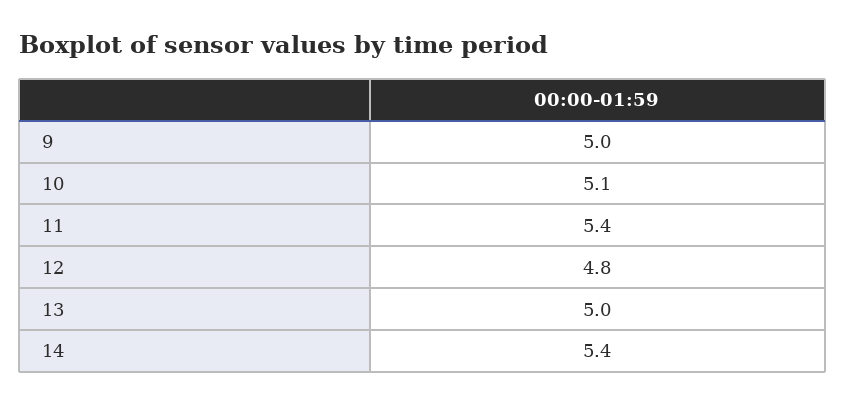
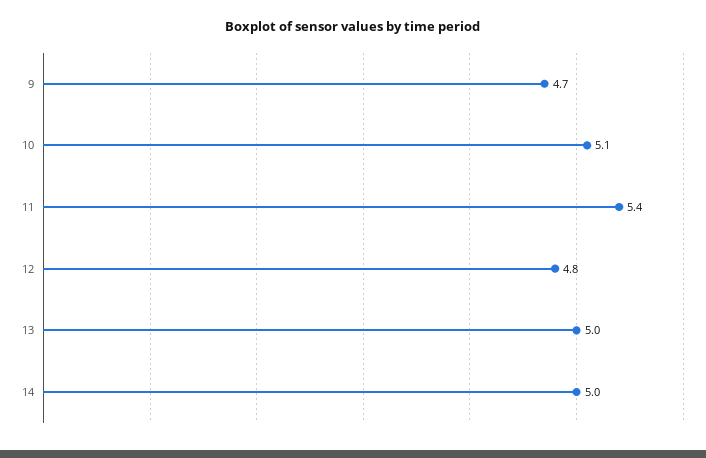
  {
-   "9": 5,
+   "9": 4.7,
    "10": 5.1,
    "11": 5.4,
    "12": 4.8,
    "13": 5,
-   "14": 5.4
+   "14": 5
  }

